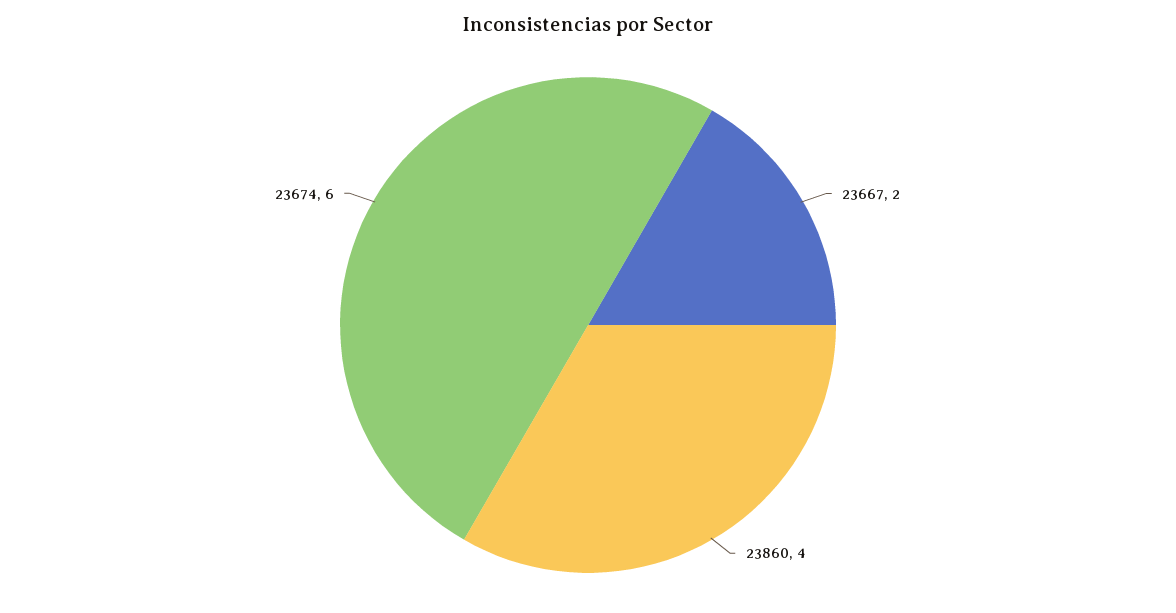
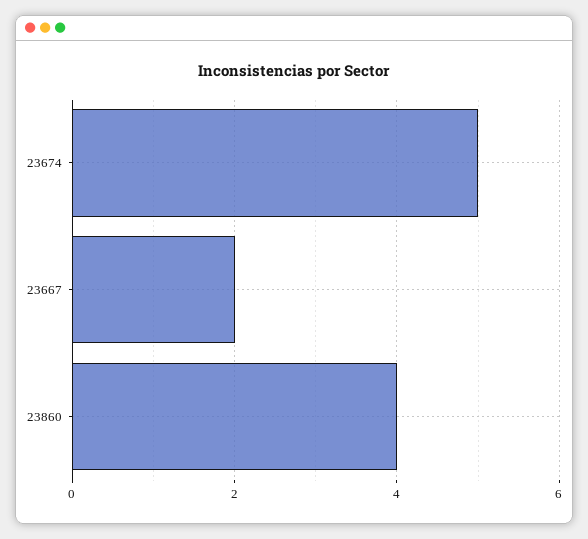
  {
    "23667": 2,
    "23860": 4,
-   "23674": 6
+   "23674": 5
  }

